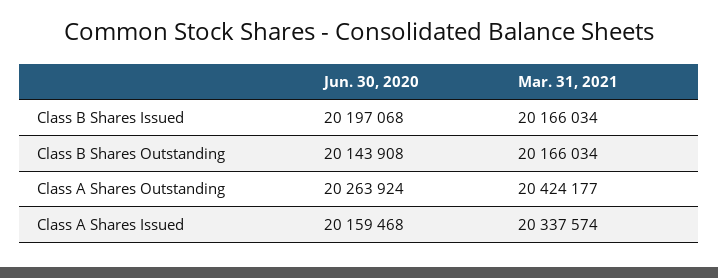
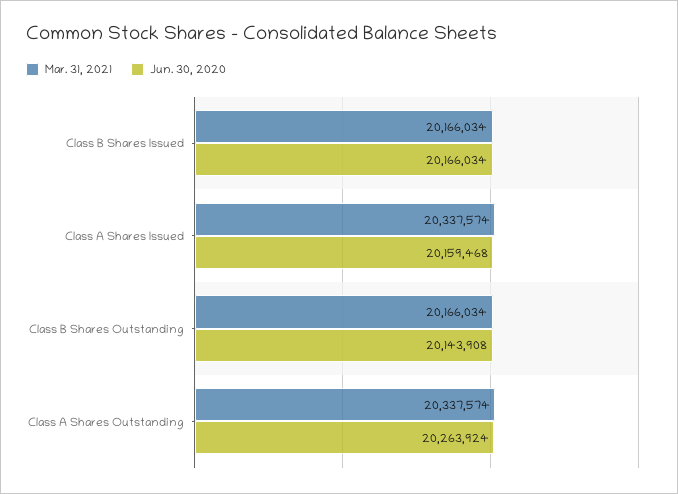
  {
    "Jun. 30, 2020": {
-     "Class B Shares Issued": 20197068,
+     "Class B Shares Issued": 20166034,
      "Class B Shares Outstanding": 20143908,
      "Class A Shares Outstanding": 20263924,
      "Class A Shares Issued": 20159468
    },
    "Mar. 31, 2021": {
      "Class B Shares Issued": 20166034,
      "Class B Shares Outstanding": 20166034,
-     "Class A Shares Outstanding": 20424177,
+     "Class A Shares Outstanding": 20337574,
      "Class A Shares Issued": 20337574
    }
  }

